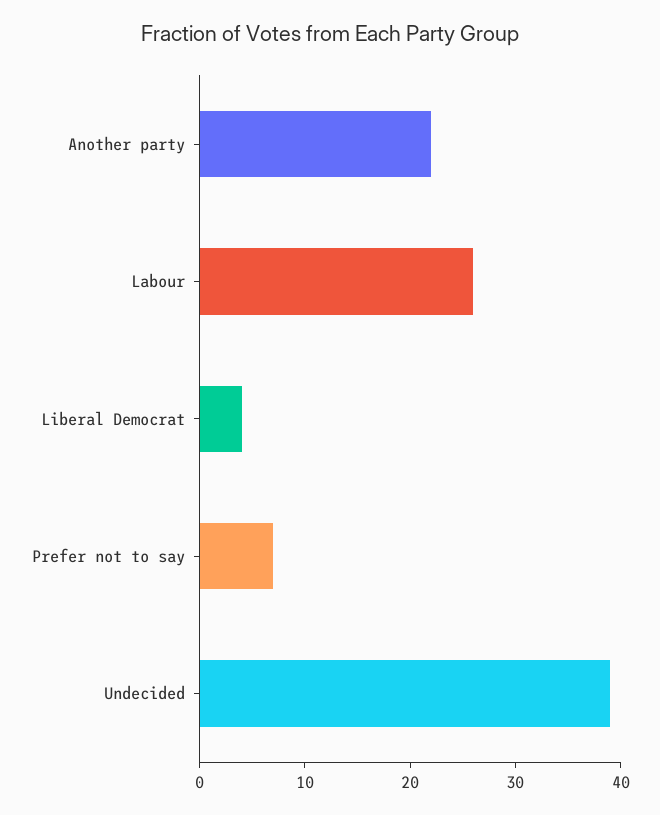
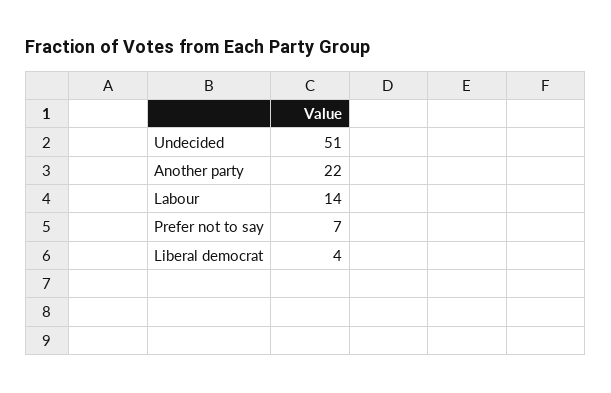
  {
    "Another party": 22,
-   "Labour": 26,
+   "Labour": 14,
    "Liberal Democrat": 4,
    "Prefer not to say": 7,
-   "Undecided": 39
+   "Undecided": 51
  }

